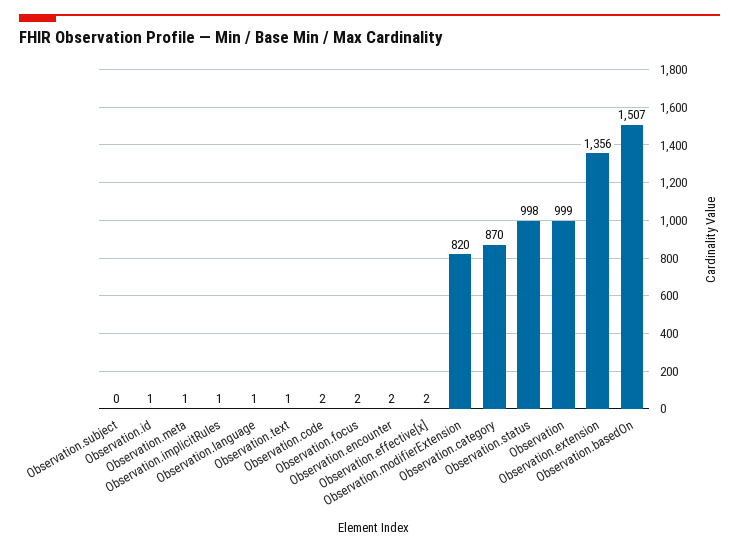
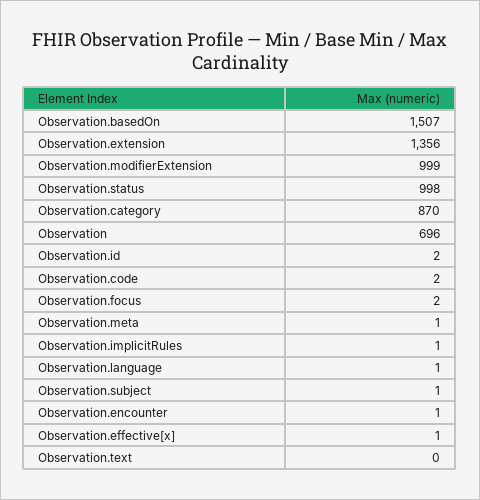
  {
-   "Observation.subject": 0,
+   "Observation.subject": 1,
-   "Observation.id": 1,
+   "Observation.id": 2,
    "Observation.meta": 1,
    "Observation.implicitRules": 1,
    "Observation.language": 1,
-   "Observation.text": 1,
+   "Observation.text": 0,
    "Observation.code": 2,
    "Observation.focus": 2,
-   "Observation.encounter": 2,
+   "Observation.encounter": 1,
-   "Observation.effective[x]": 2,
+   "Observation.effective[x]": 1,
-   "Observation.modifierExtension": 820,
+   "Observation.modifierExtension": 999,
    "Observation.category": 870,
    "Observation.status": 998,
-   "Observation": 999,
+   "Observation": 696,
    "Observation.extension": 1356,
    "Observation.basedOn": 1507
  }

